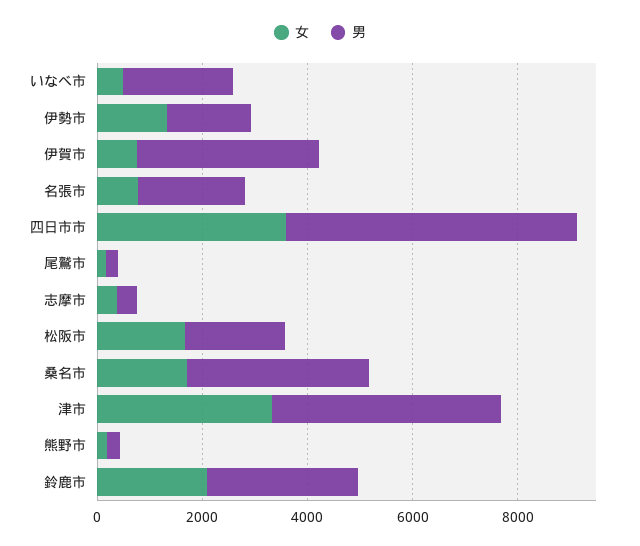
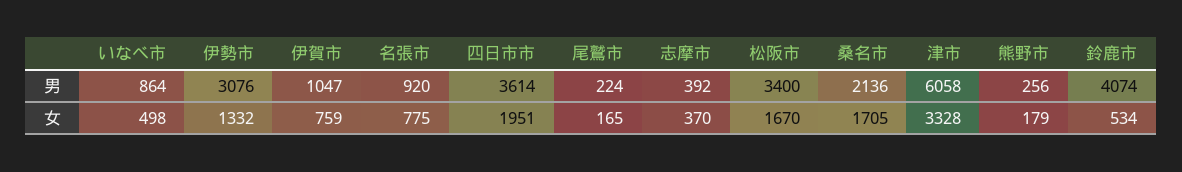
  {
    "女": {
      "いなべ市": 498,
      "伊勢市": 1332,
      "伊賀市": 759,
      "名張市": 775,
-     "四日市市": 3500,
+     "四日市市": 1951,
      "尾鷲市": 165,
      "志摩市": 370,
      "松阪市": 1670,
      "桑名市": 1705,
      "津市": 3328,
      "熊野市": 179,
-     "鈴鹿市": 2000
+     "鈴鹿市": 534
    },
    "男": {
-     "いなべ市": 2000,
+     "いなべ市": 864,
-     "伊勢市": 1500,
+     "伊勢市": 3076,
-     "伊賀市": 3500,
+     "伊賀市": 1047,
-     "名張市": 2000,
+     "名張市": 920,
-     "四日市市": 5500,
+     "四日市市": 3614,
      "尾鷲市": 224,
      "志摩市": 392,
-     "松阪市": 2000,
+     "松阪市": 3400,
-     "桑名市": 3500,
+     "桑名市": 2136,
-     "津市": 4500,
+     "津市": 6058,
      "熊野市": 256,
-     "鈴鹿市": 3000
+     "鈴鹿市": 4074
    }
  }

